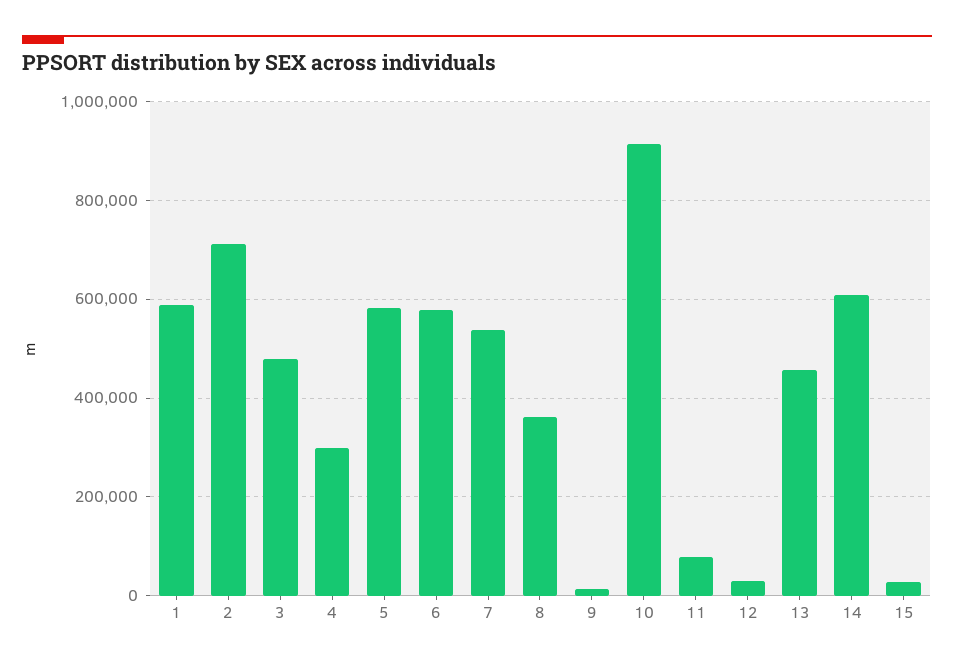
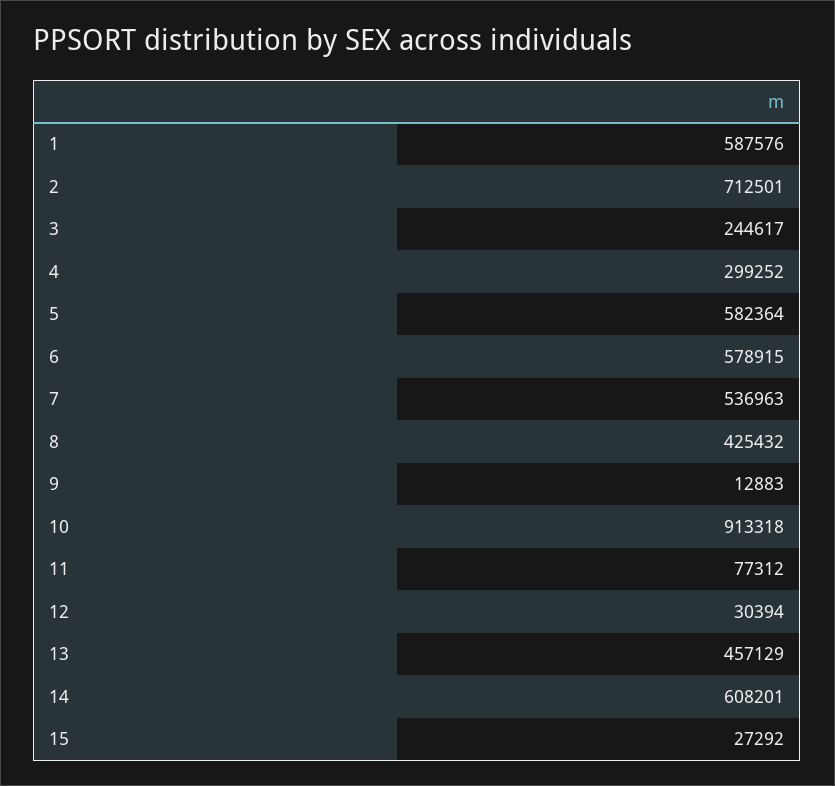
  {
    "1": 587576,
    "2": 712501,
-   "3": 480000,
+   "3": 244617,
    "4": 299252,
    "5": 582364,
    "6": 578915,
    "7": 536963,
-   "8": 360000,
+   "8": 425432,
    "9": 12883,
    "10": 913318,
    "11": 77312,
    "12": 30394,
    "13": 457129,
    "14": 608201,
    "15": 27292
  }

